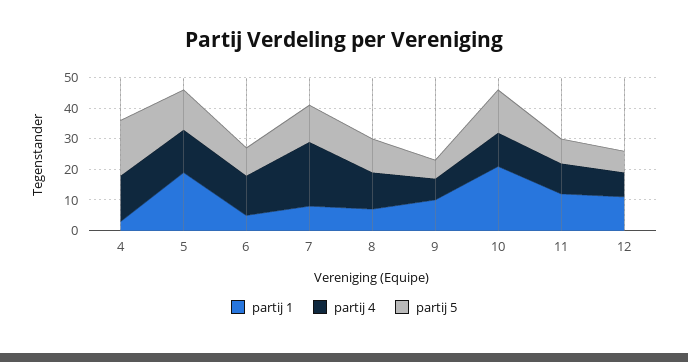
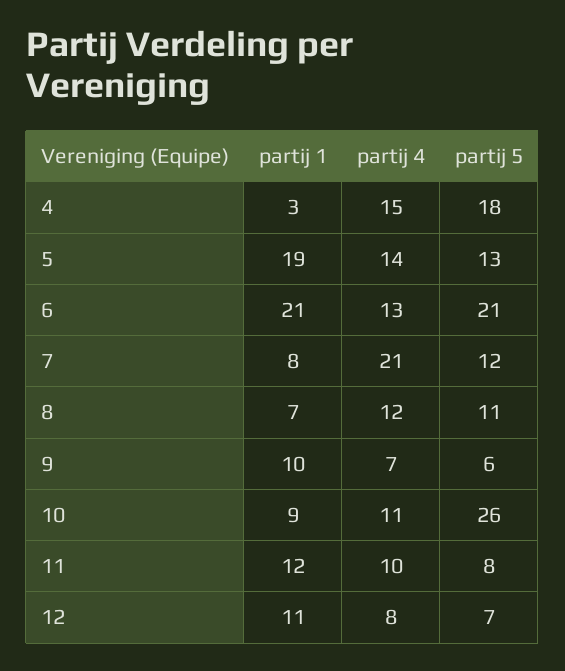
  {
    "partij 1": {
      "4": 3,
      "5": 19,
-     "6": 5,
+     "6": 21,
      "7": 8,
      "8": 7,
      "9": 10,
-     "10": 20,
+     "10": 9,
      "11": 12,
      "12": 11
    },
    "partij 4": {
      "4": 15,
      "5": 14,
      "6": 13,
      "7": 21,
      "8": 12,
      "9": 7,
      "10": 11,
      "11": 10,
      "12": 8
    },
    "partij 5": {
      "4": 18,
      "5": 13,
-     "6": 10,
+     "6": 21,
      "7": 12,
      "8": 11,
      "9": 6,
-     "10": 15,
+     "10": 26,
      "11": 8,
      "12": 7
    }
  }

